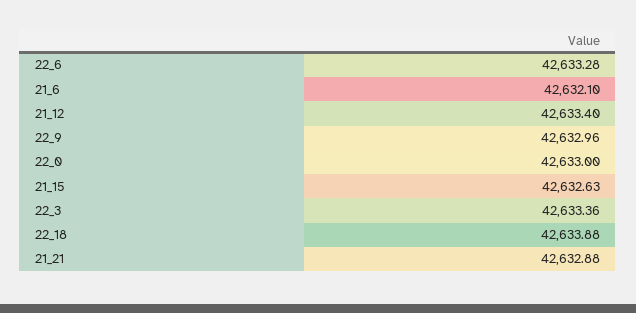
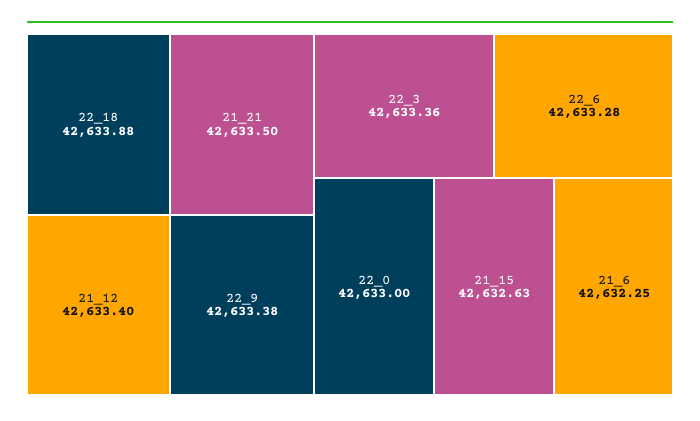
  {
    "22_6": 42633.28,
-   "21_6": 42632.1,
+   "21_6": 42632.25,
    "21_12": 42633.4,
-   "22_9": 42632.96,
+   "22_9": 42633.38,
    "22_0": 42633,
    "21_15": 42632.63,
    "22_3": 42633.36,
    "22_18": 42633.88,
-   "21_21": 42632.88
+   "21_21": 42633.5
  }

